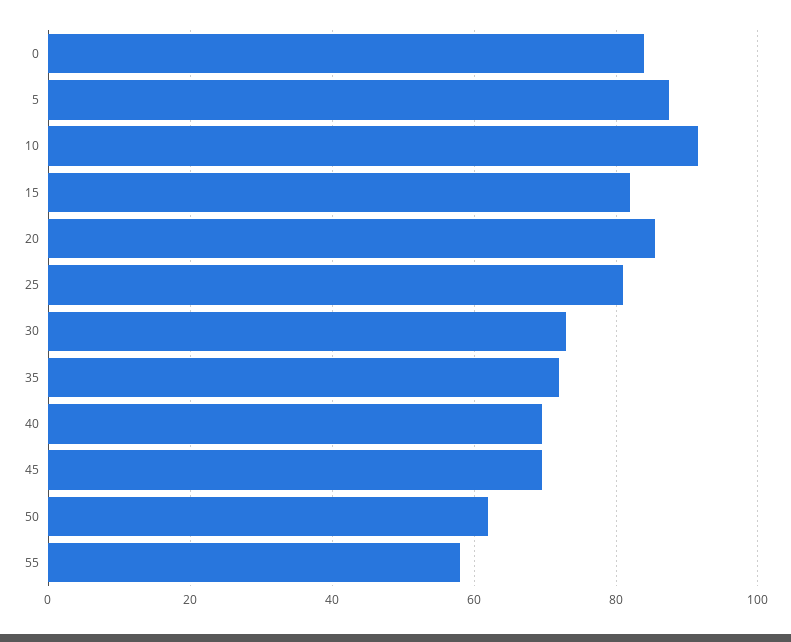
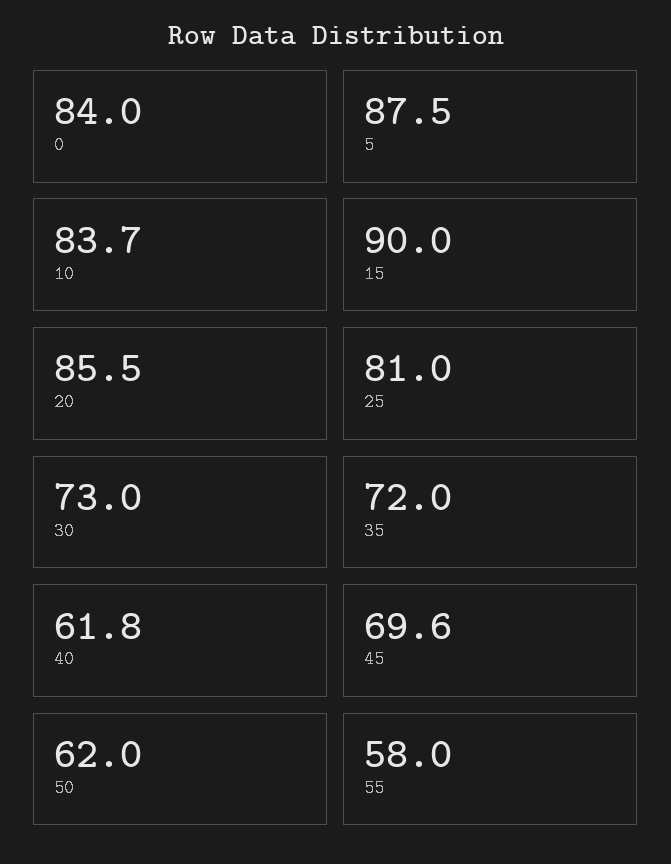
  {
    "0": 84,
    "5": 87.5,
-   "10": 92,
+   "10": 83.7,
-   "15": 82,
+   "15": 90,
    "20": 85.5,
    "25": 81,
    "30": 73,
    "35": 72,
-   "40": 70,
+   "40": 61.8,
    "45": 69.6,
    "50": 62,
    "55": 58
  }

